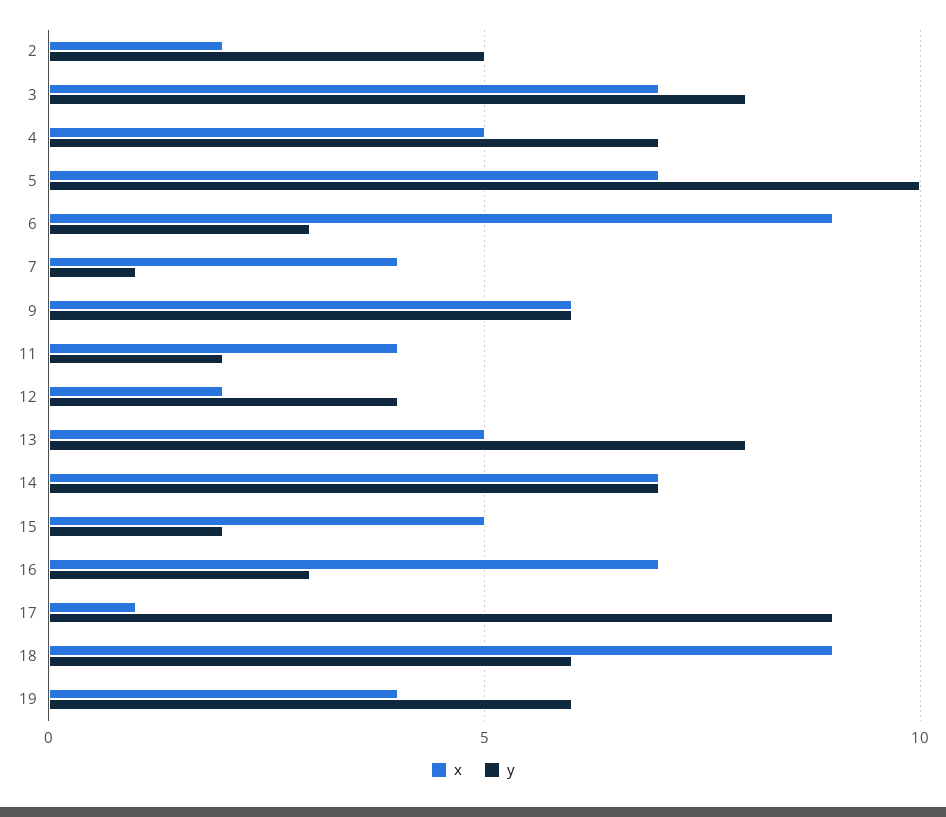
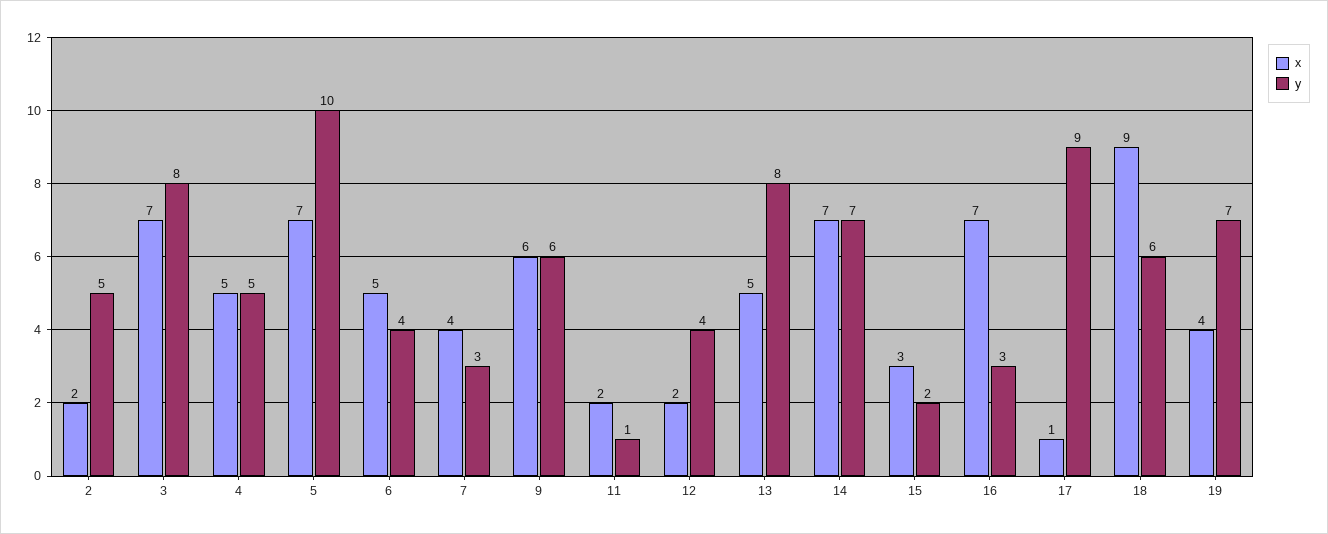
  {
    "x": {
      "2": 2,
      "3": 7,
      "4": 5,
      "5": 7,
-     "6": 9,
+     "6": 5,
      "7": 4,
      "9": 6,
-     "11": 4,
+     "11": 2,
      "12": 2,
      "13": 5,
      "14": 7,
-     "15": 5,
+     "15": 3,
      "16": 7,
      "17": 1,
      "18": 9,
      "19": 4
    },
    "y": {
      "2": 5,
      "3": 8,
-     "4": 7,
+     "4": 5,
      "5": 10,
-     "6": 3,
+     "6": 4,
-     "7": 1,
+     "7": 3,
      "9": 6,
-     "11": 2,
+     "11": 1,
      "12": 4,
      "13": 8,
      "14": 7,
      "15": 2,
      "16": 3,
      "17": 9,
      "18": 6,
-     "19": 6
+     "19": 7
    }
  }

